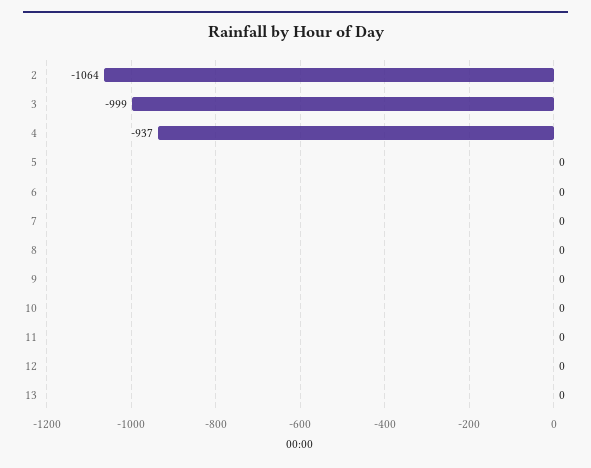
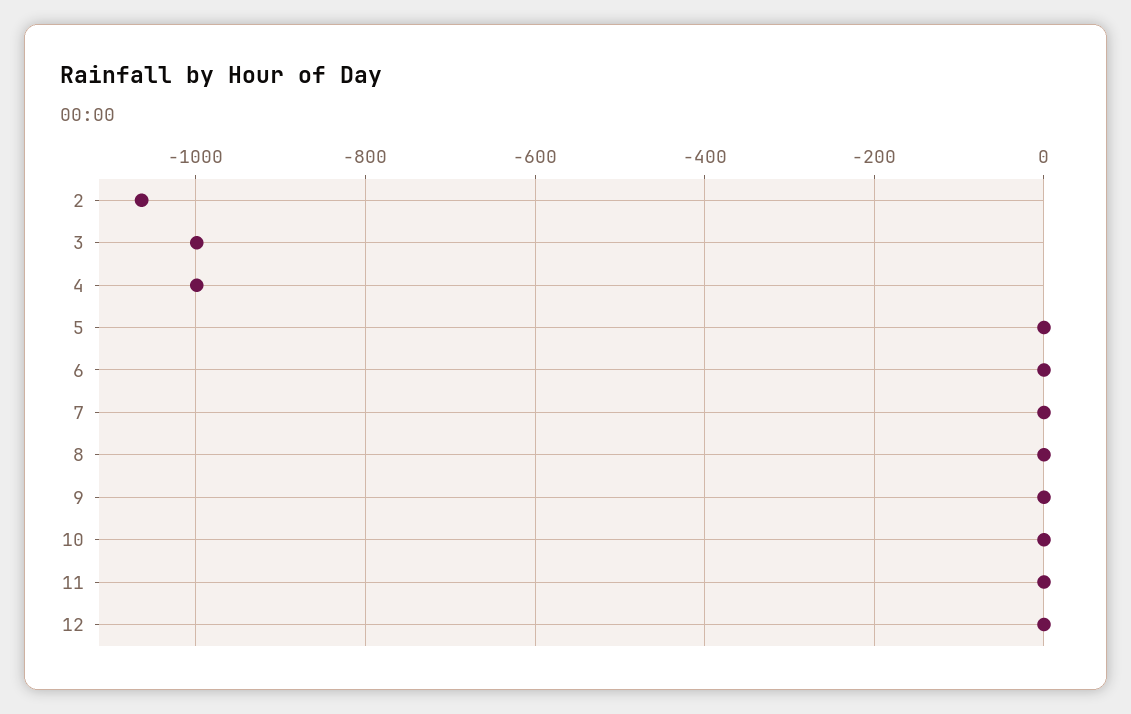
  {
    "2": -1064,
    "3": -999,
-   "4": -937,
+   "4": -1000,
    "5": 0,
    "6": 0,
    "7": 0,
    "8": 0,
    "9": 0,
    "10": 0,
    "11": 0,
-   "12": 0,
+   "12": 0
-   "13": 0
  }

